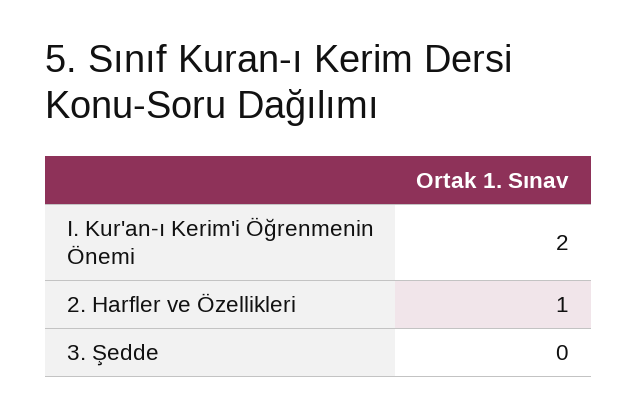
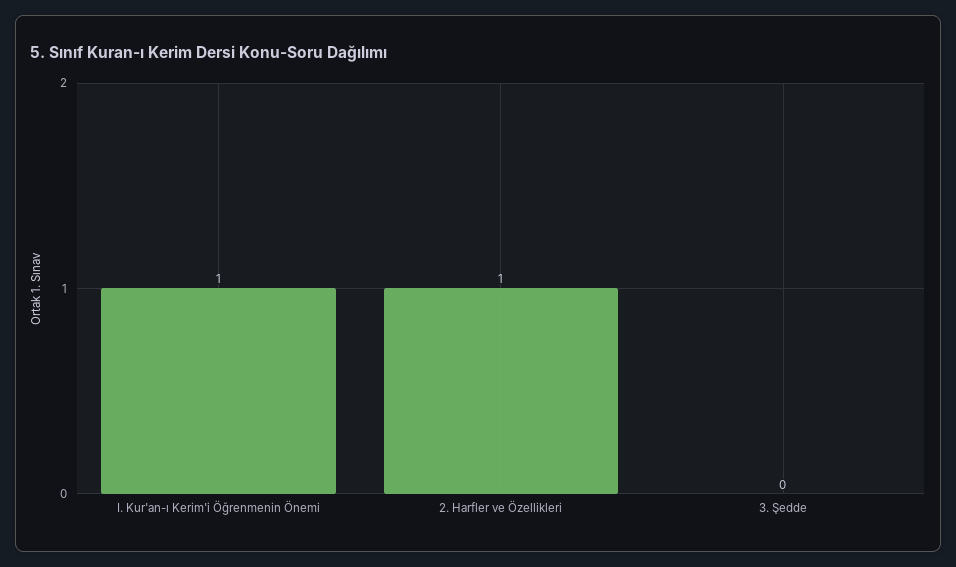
  {
-   "I. Kur'an-ı Kerim'i Öğrenmenin Önemi": 2,
+   "I. Kur'an-ı Kerim'i Öğrenmenin Önemi": 1,
    "2. Harfler ve Özellikleri": 1,
    "3. Şedde": 0
  }

